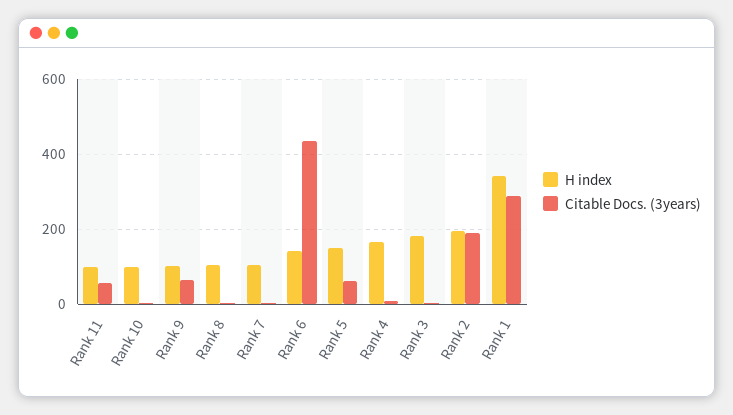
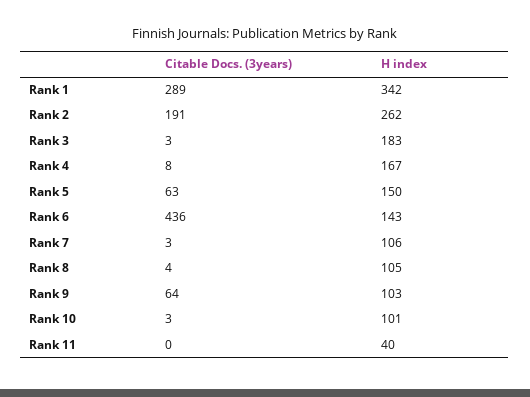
  {
    "H index": {
-     "Rank 11": 100,
+     "Rank 11": 40,
      "Rank 10": 101,
      "Rank 9": 103,
      "Rank 8": 105,
      "Rank 7": 106,
      "Rank 6": 143,
      "Rank 5": 150,
      "Rank 4": 167,
      "Rank 3": 183,
-     "Rank 2": 200,
+     "Rank 2": 262,
      "Rank 1": 342
    },
    "Citable Docs. (3years)": {
-     "Rank 11": 60,
+     "Rank 11": 0,
      "Rank 10": 3,
      "Rank 9": 64,
      "Rank 8": 4,
      "Rank 7": 3,
      "Rank 6": 436,
      "Rank 5": 63,
      "Rank 4": 8,
      "Rank 3": 3,
      "Rank 2": 191,
      "Rank 1": 289
    }
  }

